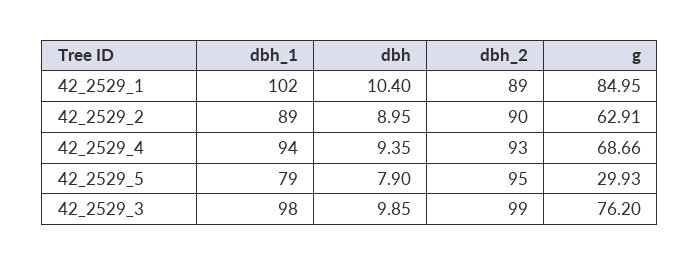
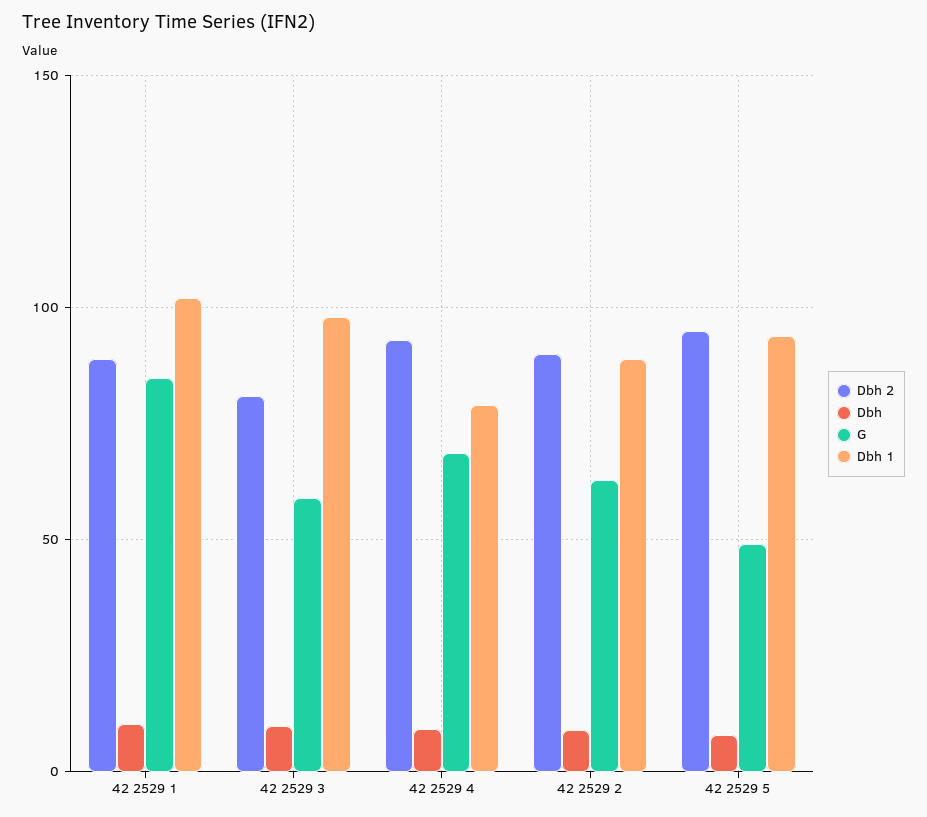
  {
    "dbh_1": {
      "42_2529_1": 102,
      "42_2529_2": 89,
-     "42_2529_4": 94,
+     "42_2529_4": 80,
-     "42_2529_5": 79,
+     "42_2529_5": 95,
      "42_2529_3": 98
    },
    "dbh": {
      "42_2529_1": 10.4,
      "42_2529_2": 8.95,
      "42_2529_4": 9.35,
      "42_2529_5": 7.9,
      "42_2529_3": 9.85
    },
    "dbh_2": {
      "42_2529_1": 89,
      "42_2529_2": 90,
      "42_2529_4": 93,
      "42_2529_5": 95,
-     "42_2529_3": 99
+     "42_2529_3": 80
    },
    "g": {
      "42_2529_1": 84.95,
      "42_2529_2": 62.91,
      "42_2529_4": 68.66,
-     "42_2529_5": 29.93,
+     "42_2529_5": 50,
-     "42_2529_3": 76.2
+     "42_2529_3": 60
    }
  }

